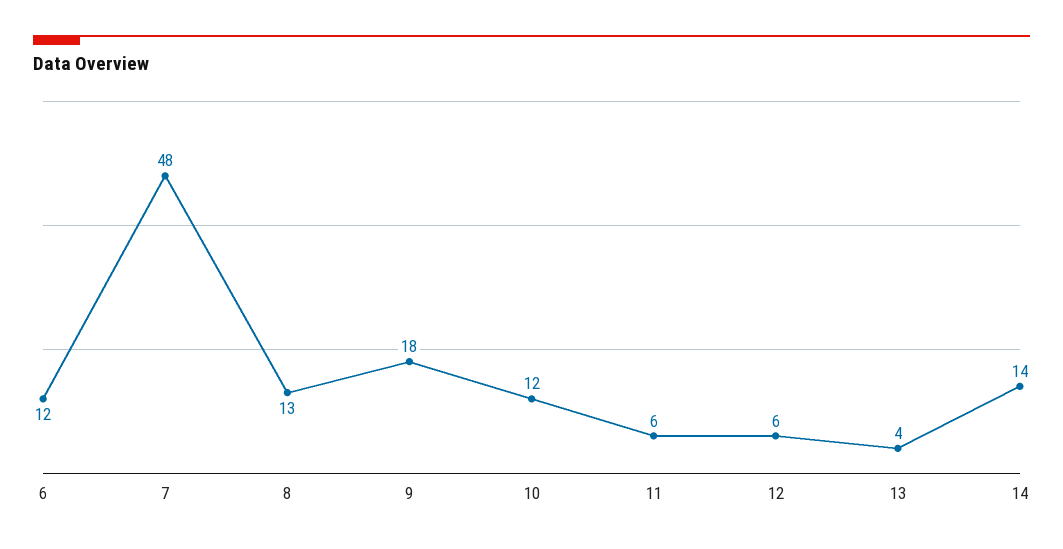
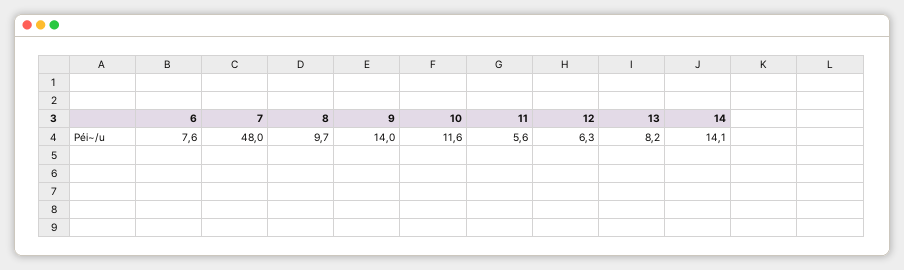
  {
-   "6": 12,
+   "6": 7.6,
    "7": 48,
-   "8": 13,
+   "8": 9.7,
-   "9": 18,
+   "9": 14,
    "10": 11.6,
    "11": 5.6,
    "12": 6.3,
-   "13": 4,
+   "13": 8.2,
    "14": 14.1
  }

